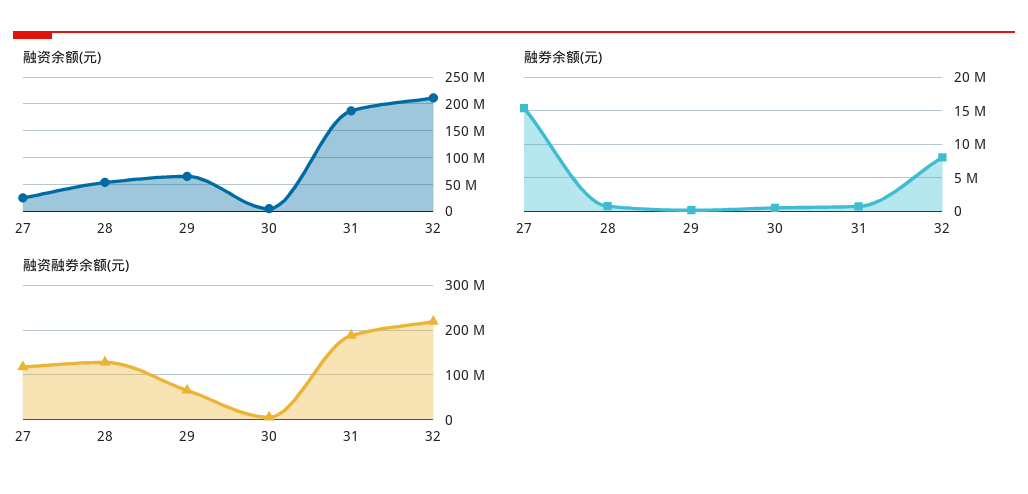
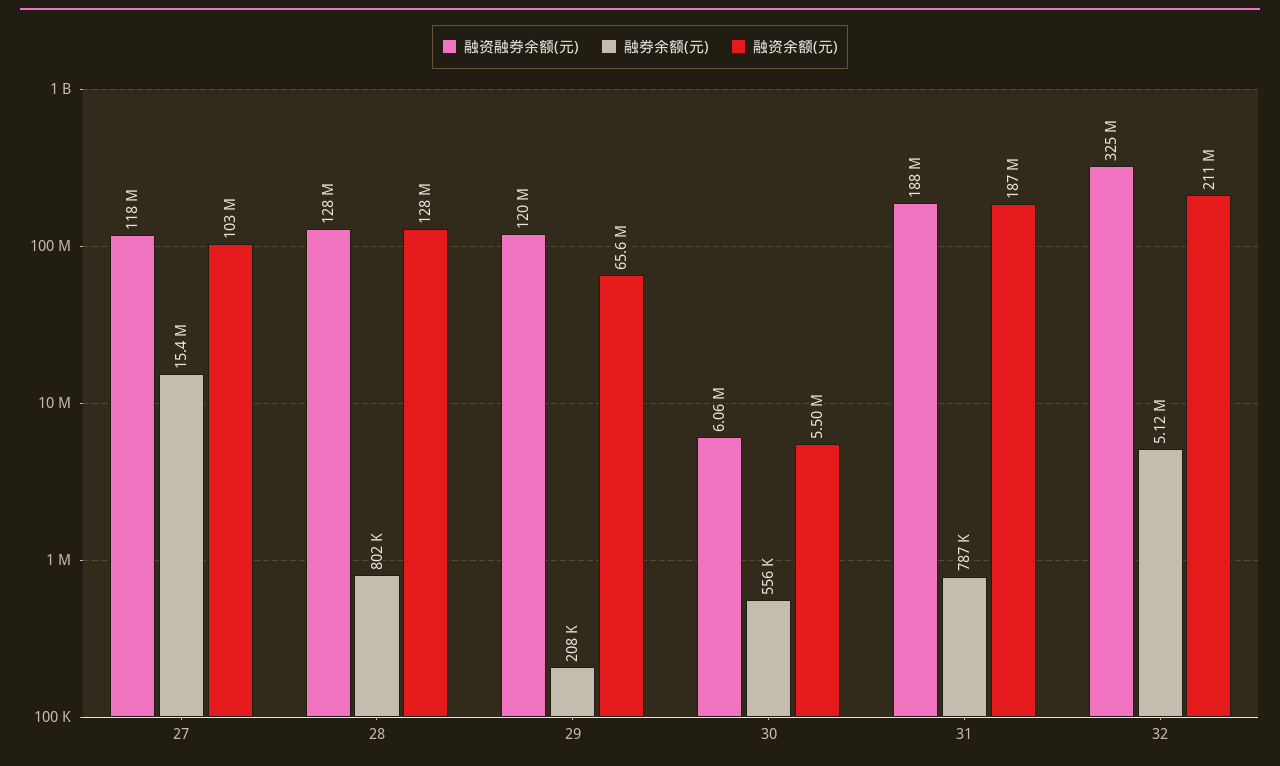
  {
    "融资余额(元)": {
-     "27": 25000000,
+     "27": 103000000,
-     "28": 50000000,
+     "28": 128000000,
      "29": 65600000,
      "30": 5500000,
      "31": 187000000,
      "32": 211000000
    },
    "融券余额(元)": {
      "27": 15400000,
      "28": 802000,
      "29": 208000,
      "30": 556000,
      "31": 787000,
-     "32": 8000000
+     "32": 5120000
    },
    "融资融券余额(元)": {
      "27": 118000000,
      "28": 128000000,
-     "29": 60000000,
+     "29": 120000000,
      "30": 6060000,
      "31": 188000000,
-     "32": 220000000
+     "32": 325000000
    }
  }

